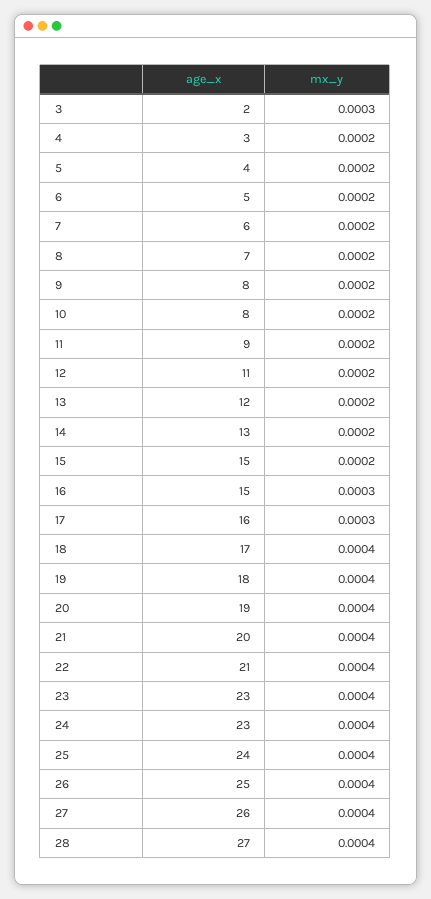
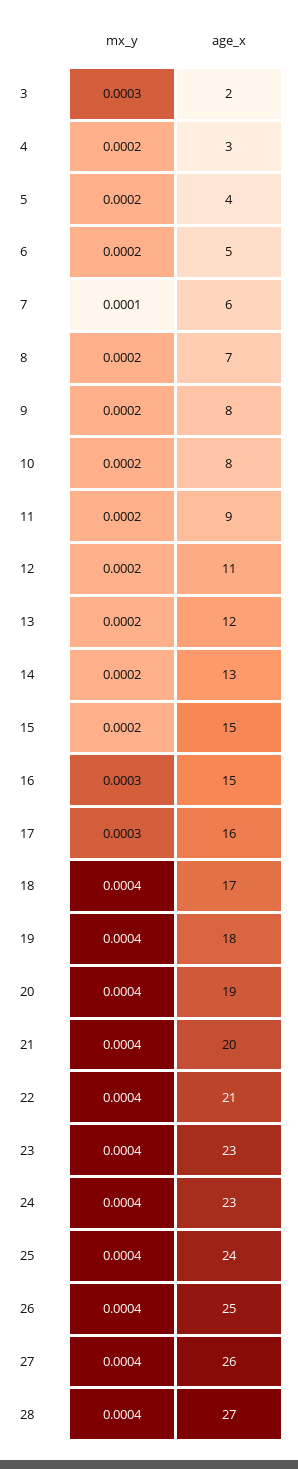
  {
    "age_x": {
      "3": 2,
      "4": 3,
      "5": 4,
      "6": 5,
      "7": 6,
      "8": 7,
      "9": 8,
      "10": 8,
      "11": 9,
      "12": 11,
      "13": 12,
      "14": 13,
      "15": 15,
      "16": 15,
      "17": 16,
      "18": 17,
      "19": 18,
      "20": 19,
      "21": 20,
      "22": 21,
      "23": 23,
      "24": 23,
      "25": 24,
      "26": 25,
      "27": 26,
      "28": 27
    },
    "mx_y": {
      "3": 0.0003,
      "4": 0.0002,
      "5": 0.0002,
      "6": 0.0002,
-     "7": 0.0002,
+     "7": 0.0001,
      "8": 0.0002,
      "9": 0.0002,
      "10": 0.0002,
      "11": 0.0002,
      "12": 0.0002,
      "13": 0.0002,
      "14": 0.0002,
      "15": 0.0002,
      "16": 0.0003,
      "17": 0.0003,
      "18": 0.0004,
      "19": 0.0004,
      "20": 0.0004,
      "21": 0.0004,
      "22": 0.0004,
      "23": 0.0004,
      "24": 0.0004,
      "25": 0.0004,
      "26": 0.0004,
      "27": 0.0004,
      "28": 0.0004
    }
  }

